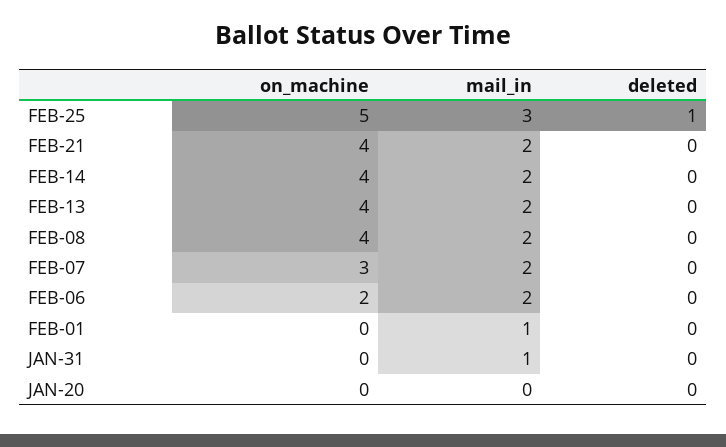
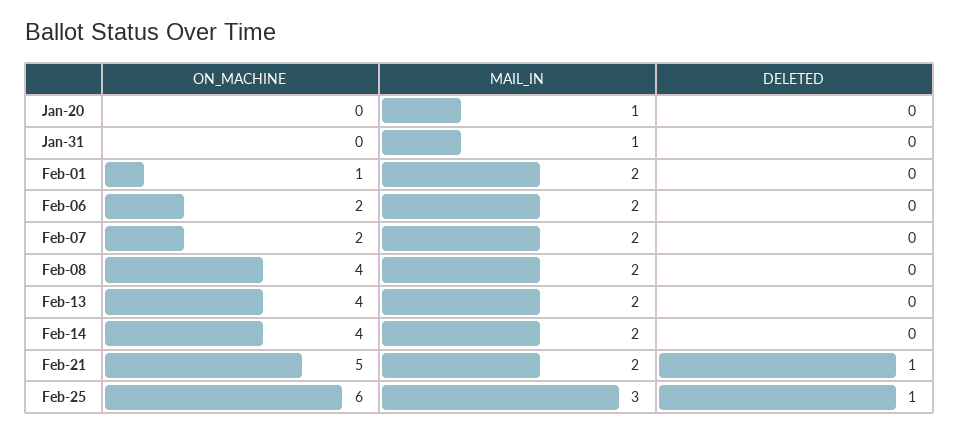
  {
    "on_machine": {
-     "FEB-25": 5,
+     "FEB-25": 6,
-     "FEB-21": 4,
+     "FEB-21": 5,
      "FEB-14": 4,
      "FEB-13": 4,
      "FEB-08": 4,
-     "FEB-07": 3,
+     "FEB-07": 2,
      "FEB-06": 2,
-     "FEB-01": 0,
+     "FEB-01": 1,
      "JAN-31": 0,
      "JAN-20": 0
    },
    "mail_in": {
      "FEB-25": 3,
      "FEB-21": 2,
      "FEB-14": 2,
      "FEB-13": 2,
      "FEB-08": 2,
      "FEB-07": 2,
      "FEB-06": 2,
-     "FEB-01": 1,
+     "FEB-01": 2,
      "JAN-31": 1,
-     "JAN-20": 0
+     "JAN-20": 1
    },
    "deleted": {
      "FEB-25": 1,
-     "FEB-21": 0,
+     "FEB-21": 1,
      "FEB-14": 0,
      "FEB-13": 0,
      "FEB-08": 0,
      "FEB-07": 0,
      "FEB-06": 0,
      "FEB-01": 0,
      "JAN-31": 0,
      "JAN-20": 0
    }
  }

